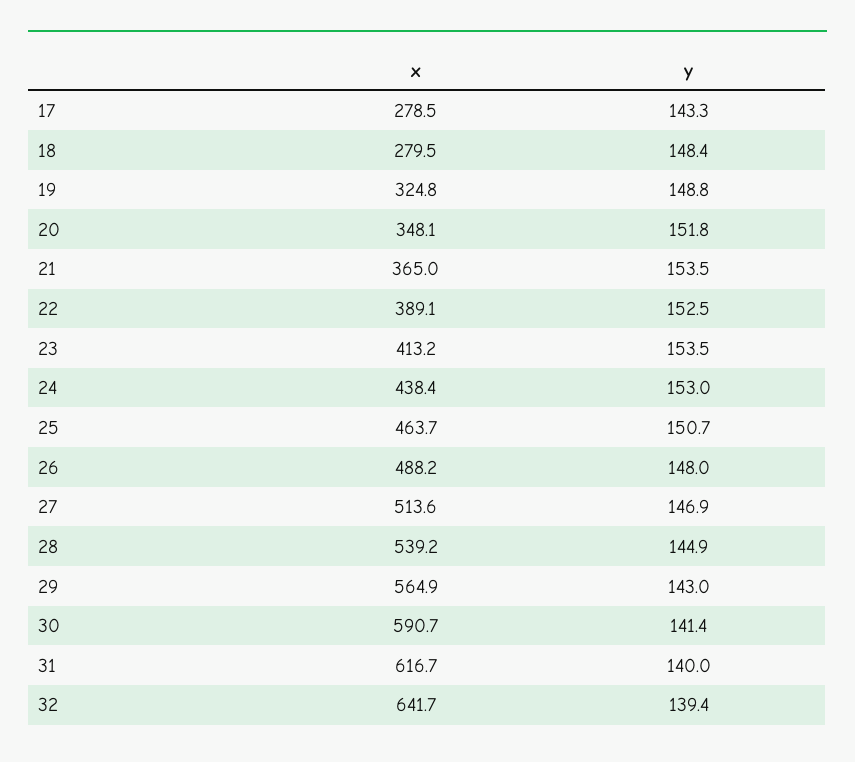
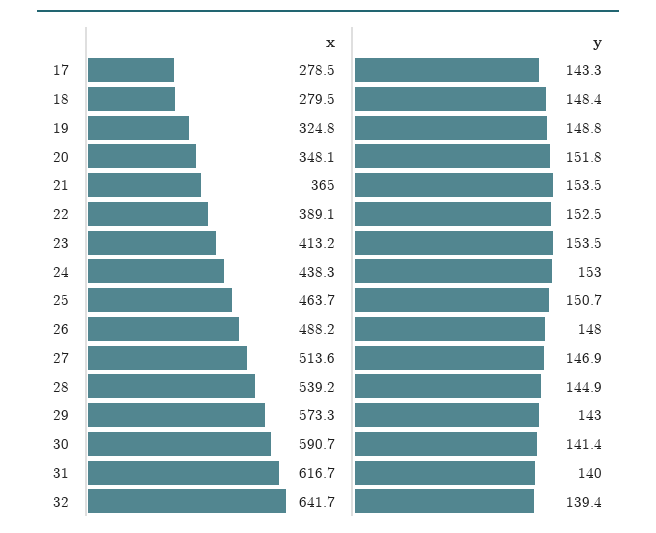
  {
    "x": {
      "17": 278.5,
      "18": 279.5,
      "19": 324.8,
      "20": 348.1,
      "21": 365,
      "22": 389.1,
      "23": 413.2,
-     "24": 438.4,
+     "24": 438.3,
      "25": 463.7,
      "26": 488.2,
      "27": 513.6,
      "28": 539.2,
-     "29": 564.9,
+     "29": 573.3,
      "30": 590.7,
      "31": 616.7,
      "32": 641.7
    },
    "y": {
      "17": 143.3,
      "18": 148.4,
      "19": 148.8,
      "20": 151.8,
      "21": 153.5,
      "22": 152.5,
      "23": 153.5,
      "24": 153,
      "25": 150.7,
      "26": 148,
      "27": 146.9,
      "28": 144.9,
      "29": 143,
      "30": 141.4,
      "31": 140,
      "32": 139.4
    }
  }

